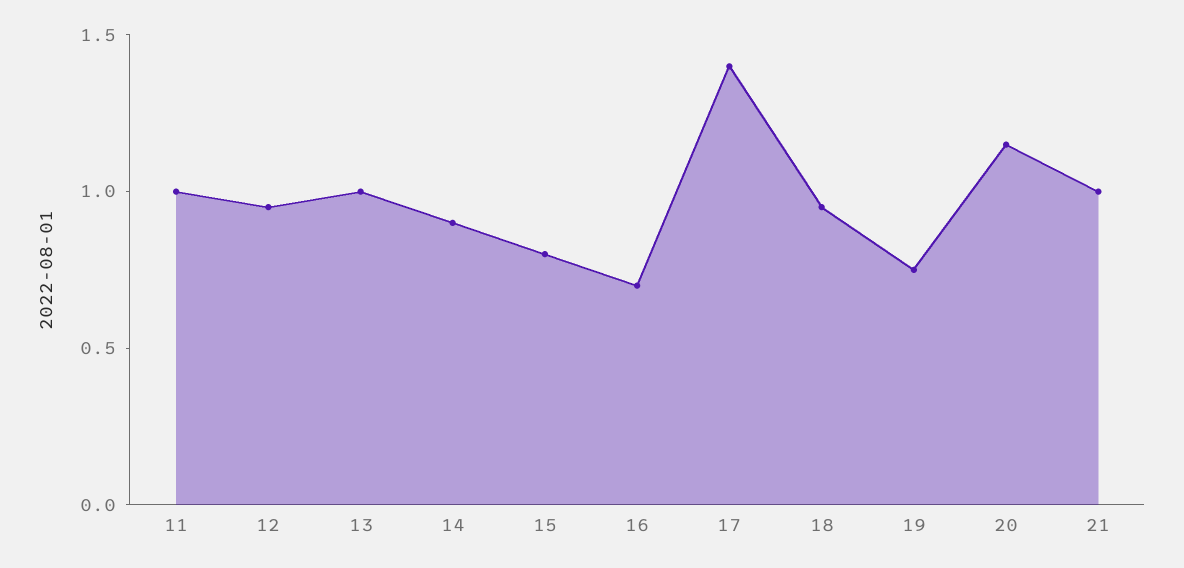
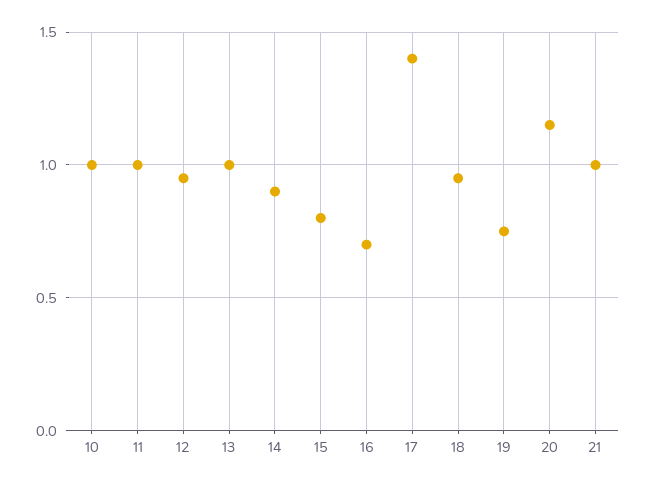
  {
    "11": 1,
    "12": 0.95,
    "13": 1,
    "14": 0.9,
    "15": 0.8,
    "16": 0.7,
    "17": 1.4,
    "18": 0.95,
    "19": 0.75,
    "20": 1.15,
-   "21": 1
+   "21": 1,
+   "10": 1
  }

